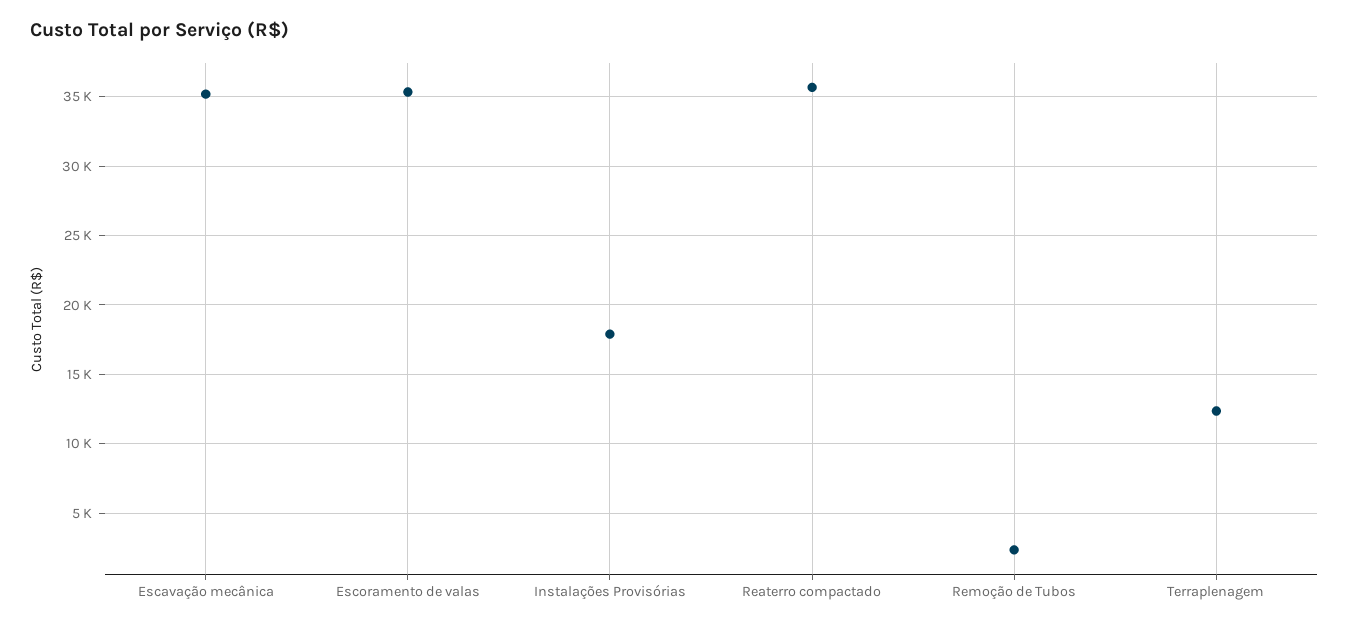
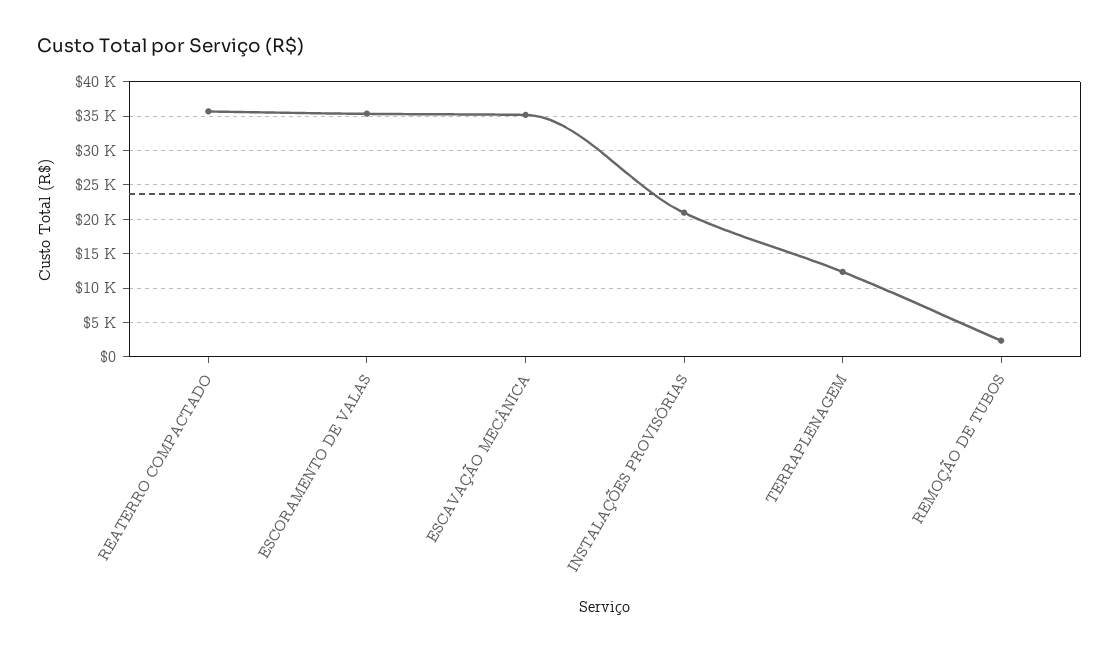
  {
    "Escavação mecânica": 35000,
    "Escoramento de valas": 35500,
-   "Instalações Provisórias": 18000,
+   "Instalações Provisórias": 21000,
    "Reaterro compactado": 35500,
    "Remoção de Tubos": 2500,
    "Terraplenagem": 12500
  }

